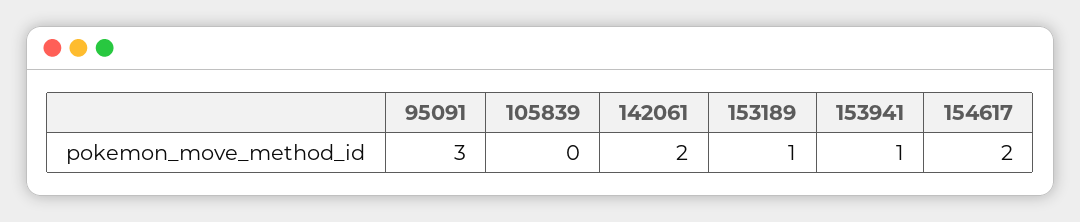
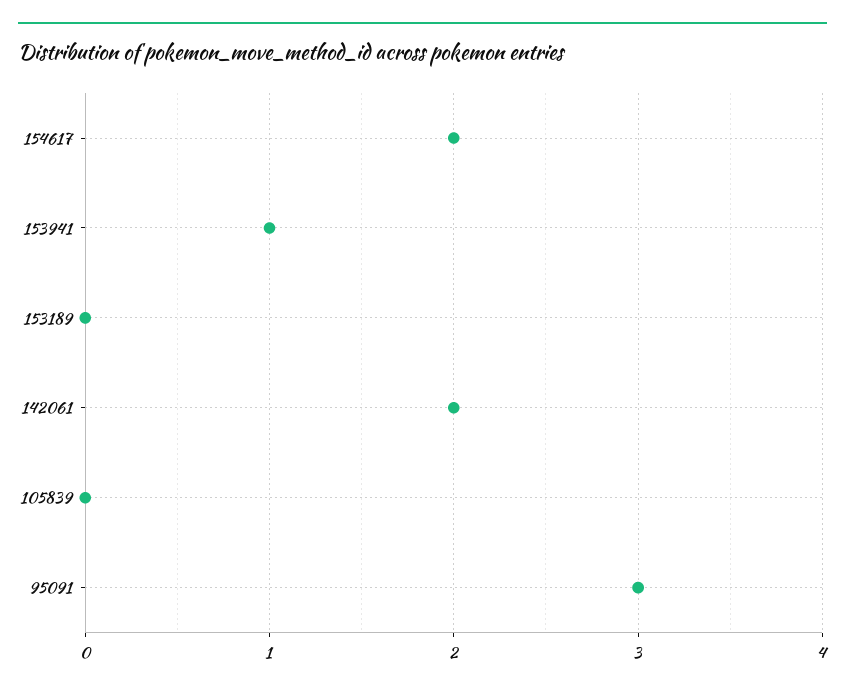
  {
    "95091": 3,
    "105839": 0,
    "142061": 2,
-   "153189": 1,
+   "153189": 0,
    "153941": 1,
    "154617": 2
  }

